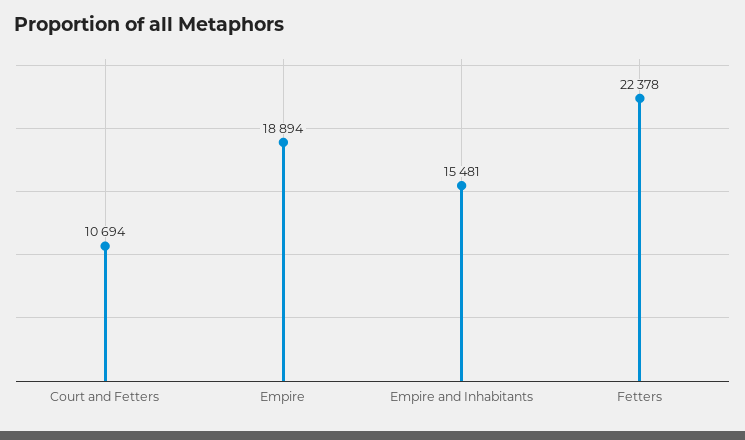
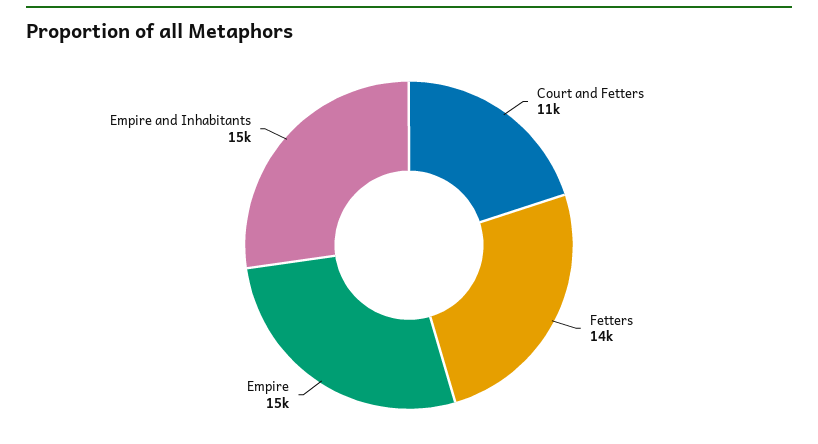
  {
    "Court and Fetters": 10694,
-   "Empire": 18894,
+   "Empire": 15000,
    "Empire and Inhabitants": 15481,
-   "Fetters": 22378
+   "Fetters": 14000
  }

